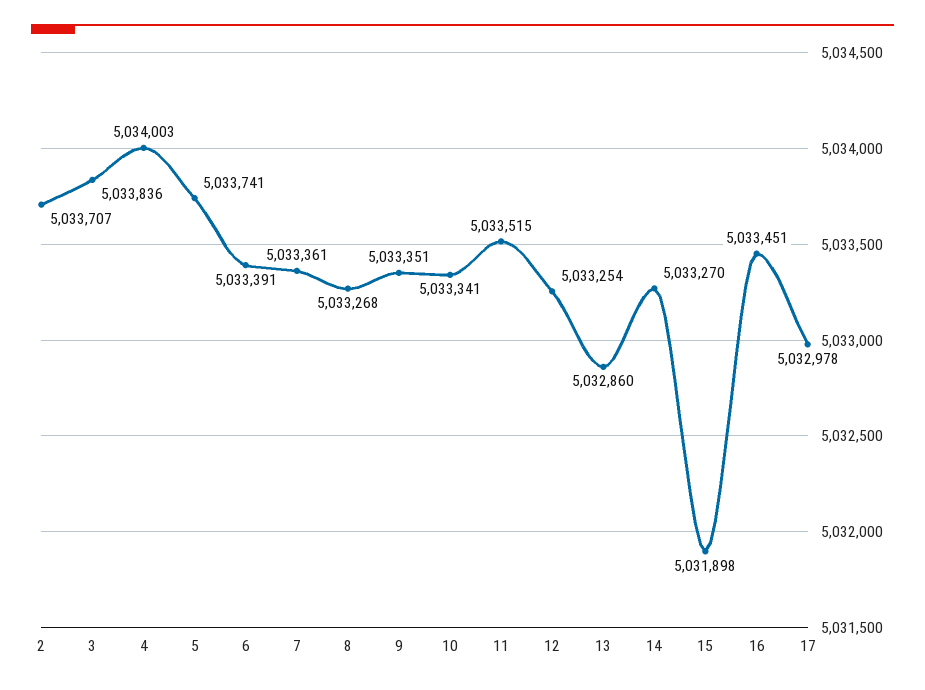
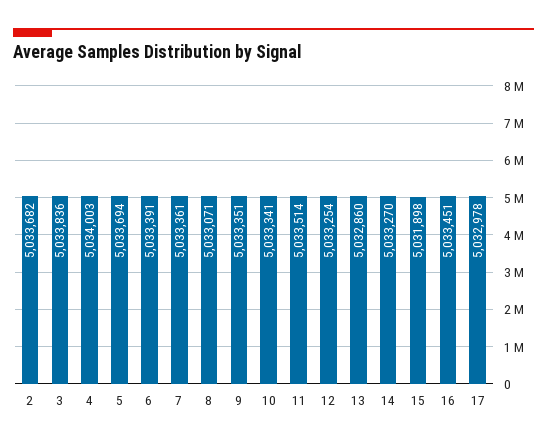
  {
-   "2": 5033707,
+   "2": 5033682,
    "3": 5033836,
    "4": 5034003,
-   "5": 5033741,
+   "5": 5033694,
    "6": 5033391,
    "7": 5033361,
-   "8": 5033268,
+   "8": 5033071,
    "9": 5033351,
    "10": 5033341,
-   "11": 5033515,
+   "11": 5033514,
    "12": 5033254,
    "13": 5032860,
    "14": 5033270,
    "15": 5031898,
    "16": 5033451,
    "17": 5032978
  }

